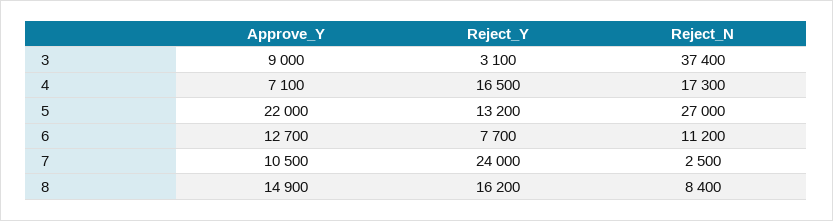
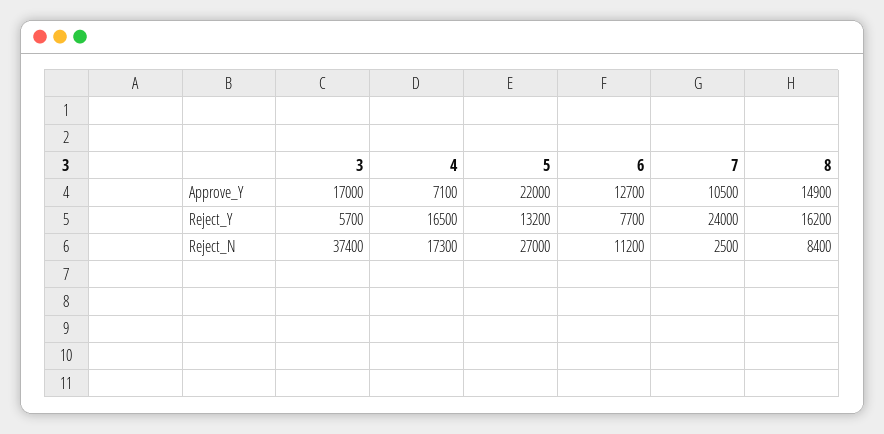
  {
    "Approve_Y": {
-     "3": 9000,
+     "3": 17000,
      "4": 7100,
      "5": 22000,
      "6": 12700,
      "7": 10500,
      "8": 14900
    },
    "Reject_Y": {
-     "3": 3100,
+     "3": 5700,
      "4": 16500,
      "5": 13200,
      "6": 7700,
      "7": 24000,
      "8": 16200
    },
    "Reject_N": {
      "3": 37400,
      "4": 17300,
      "5": 27000,
      "6": 11200,
      "7": 2500,
      "8": 8400
    }
  }

